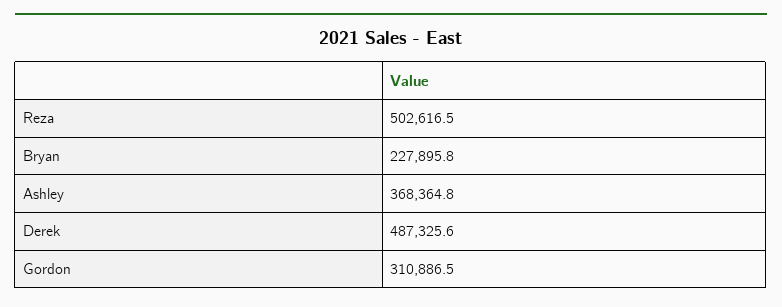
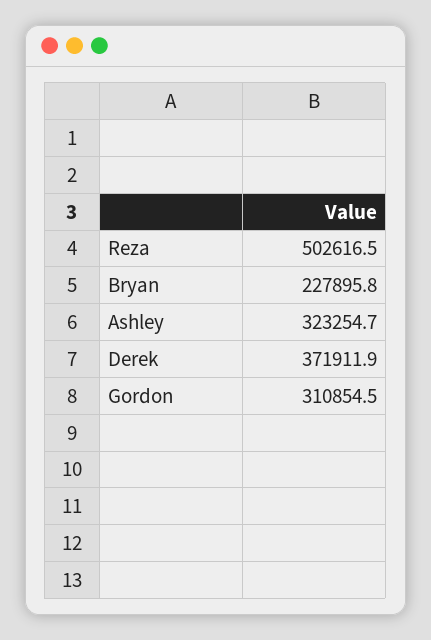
  {
    "Reza": 502616.5,
    "Bryan": 227895.8,
-   "Ashley": 368364.8,
+   "Ashley": 323254.7,
-   "Derek": 487325.6,
+   "Derek": 371911.9,
-   "Gordon": 310886.5
+   "Gordon": 310854.5
  }

